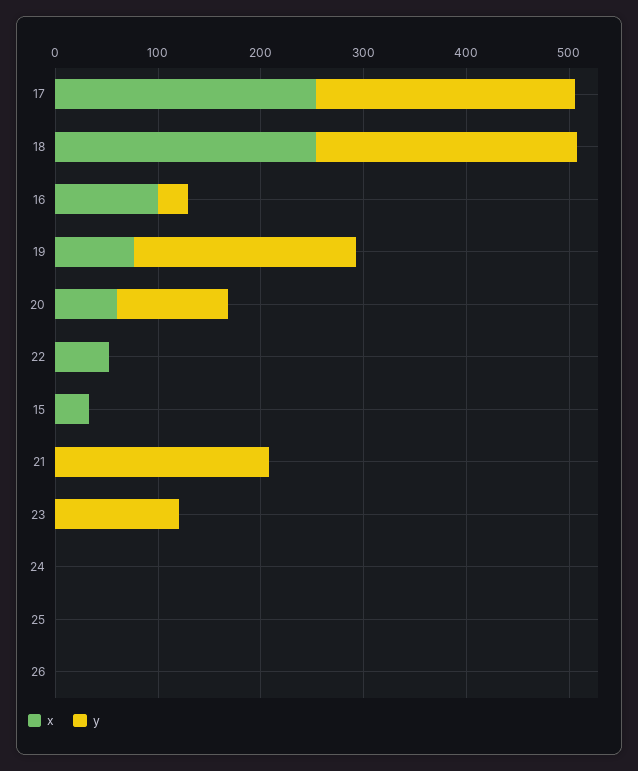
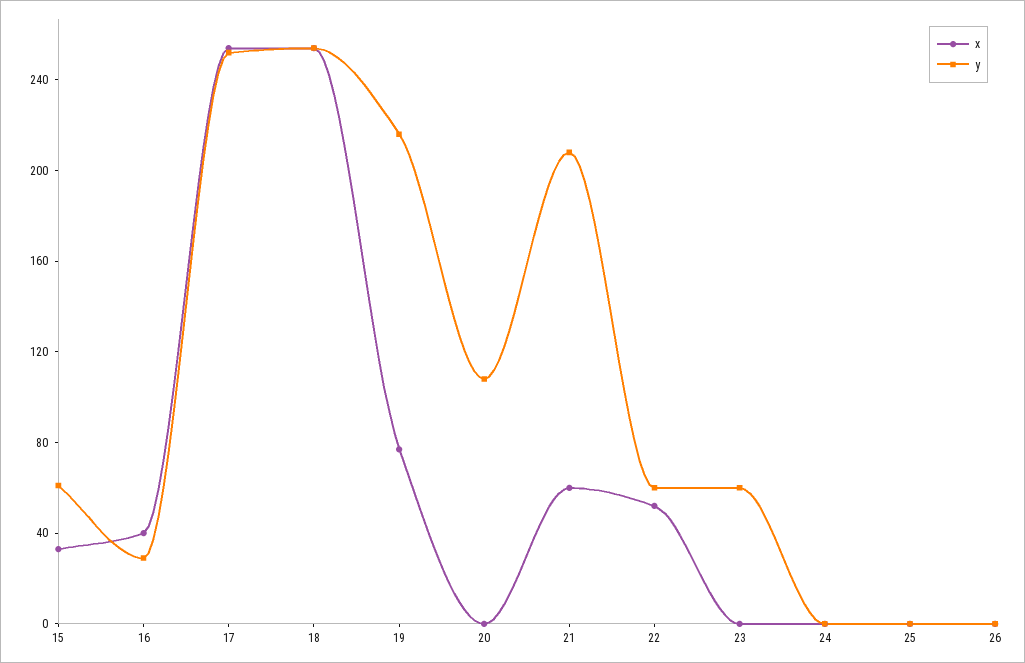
  {
    "x": {
      "17": 250,
      "18": 250,
-     "16": 100,
+     "16": 40,
      "19": 80,
-     "20": 60,
+     "20": 0,
      "22": 50,
      "15": 30,
-     "21": 0,
+     "21": 60,
      "23": 0,
      "24": 0,
      "25": 0,
      "26": 0
    },
    "y": {
      "17": 250,
      "18": 250,
      "16": 30,
      "19": 220,
      "20": 110,
-     "22": 0,
+     "22": 60,
-     "15": 0,
+     "15": 60,
      "21": 210,
-     "23": 120,
+     "23": 60,
      "24": 0,
      "25": 0,
      "26": 0
    }
  }

